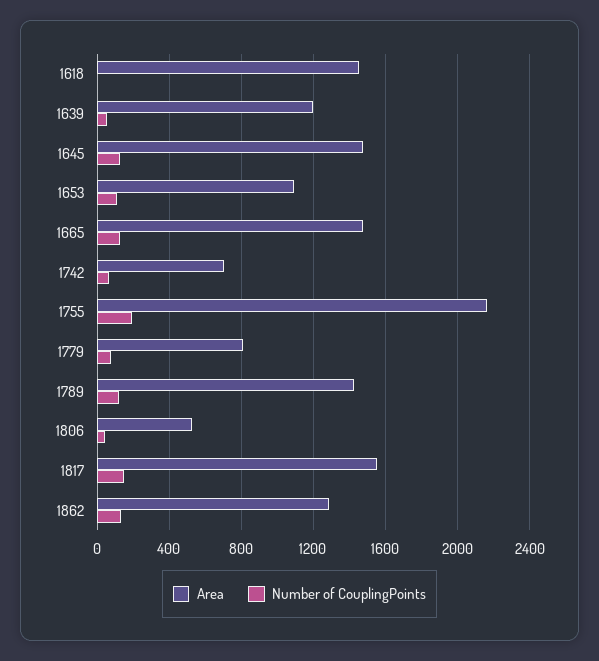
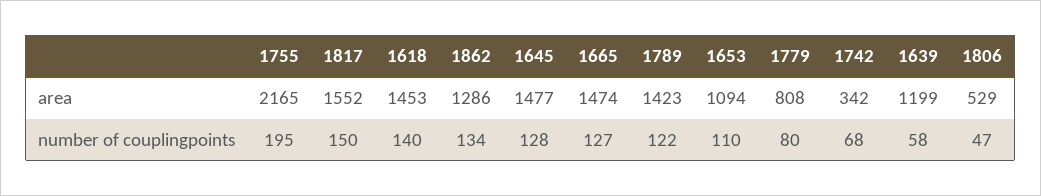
  {
    "Area": {
      "1618": 1453,
      "1639": 1199,
      "1645": 1477,
      "1653": 1094,
      "1665": 1474,
-     "1742": 700,
+     "1742": 342,
      "1755": 2165,
      "1779": 808,
      "1789": 1423,
      "1806": 529,
      "1817": 1552,
      "1862": 1286
    },
    "Number of CouplingPoints": {
-     "1618": 0,
+     "1618": 140,
      "1639": 58,
      "1645": 128,
      "1653": 110,
      "1665": 127,
      "1742": 68,
      "1755": 195,
      "1779": 80,
      "1789": 122,
      "1806": 47,
      "1817": 150,
      "1862": 134
    }
  }

